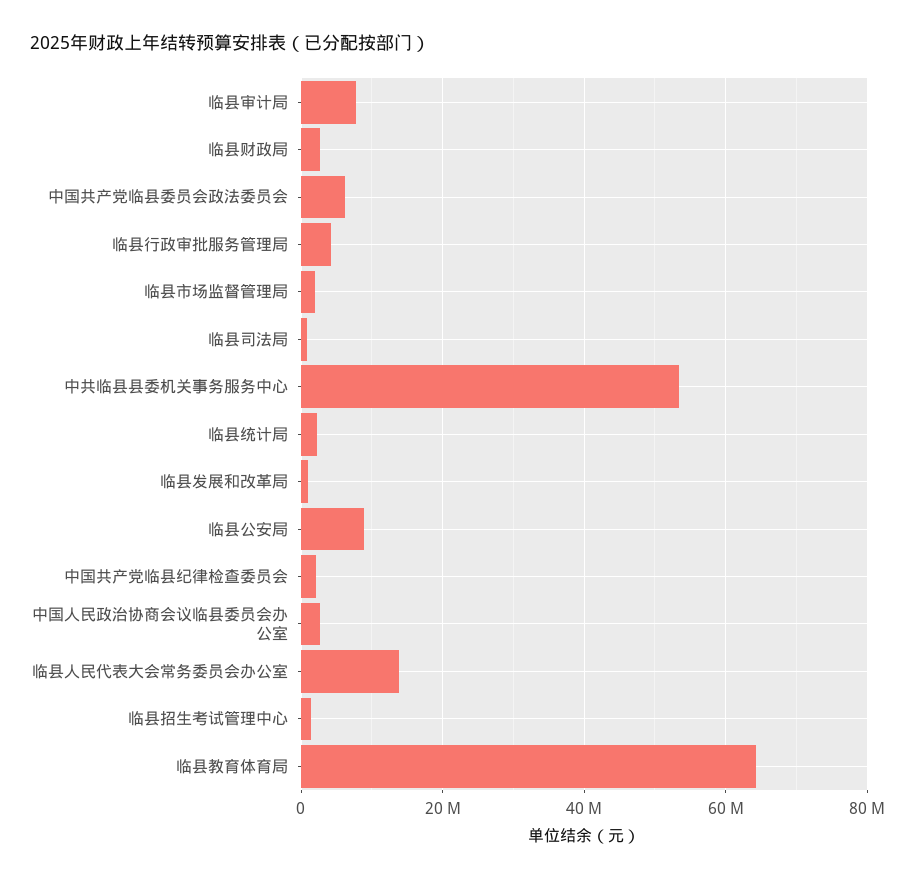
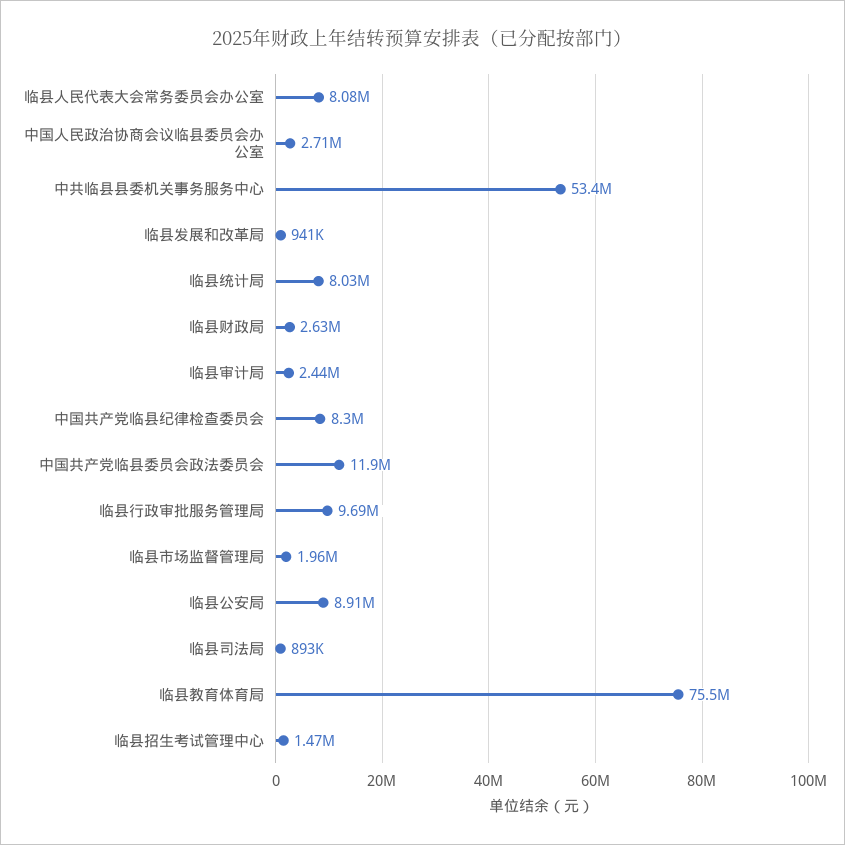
  {
-   "临县审计局": 8000000,
+   "临县审计局": 2440000,
    "临县财政局": 2630000,
-   "中国共产党临县委员会政法委员会": 6000000,
+   "中国共产党临县委员会政法委员会": 11900000,
-   "临县行政审批服务管理局": 4000000,
+   "临县行政审批服务管理局": 9690000,
    "临县市场监督管理局": 1960000,
    "临县司法局": 893000,
    "中共临县县委机关事务服务中心": 53400000,
-   "临县统计局": 2000000,
+   "临县统计局": 8030000,
    "临县发展和改革局": 941000,
    "临县公安局": 8910000,
-   "中国共产党临县纪律检查委员会": 2000000,
+   "中国共产党临县纪律检查委员会": 8300000,
    "中国人民政治协商会议临县委员会办公室": 2710000,
-   "临县人民代表大会常务委员会办公室": 14000000,
+   "临县人民代表大会常务委员会办公室": 8080000,
    "临县招生考试管理中心": 1470000,
-   "临县教育体育局": 64000000
+   "临县教育体育局": 75500000
  }

